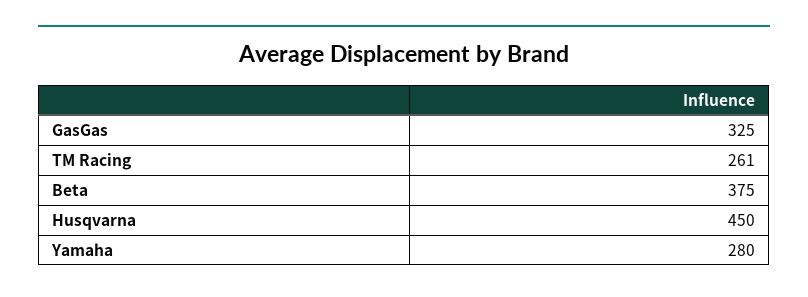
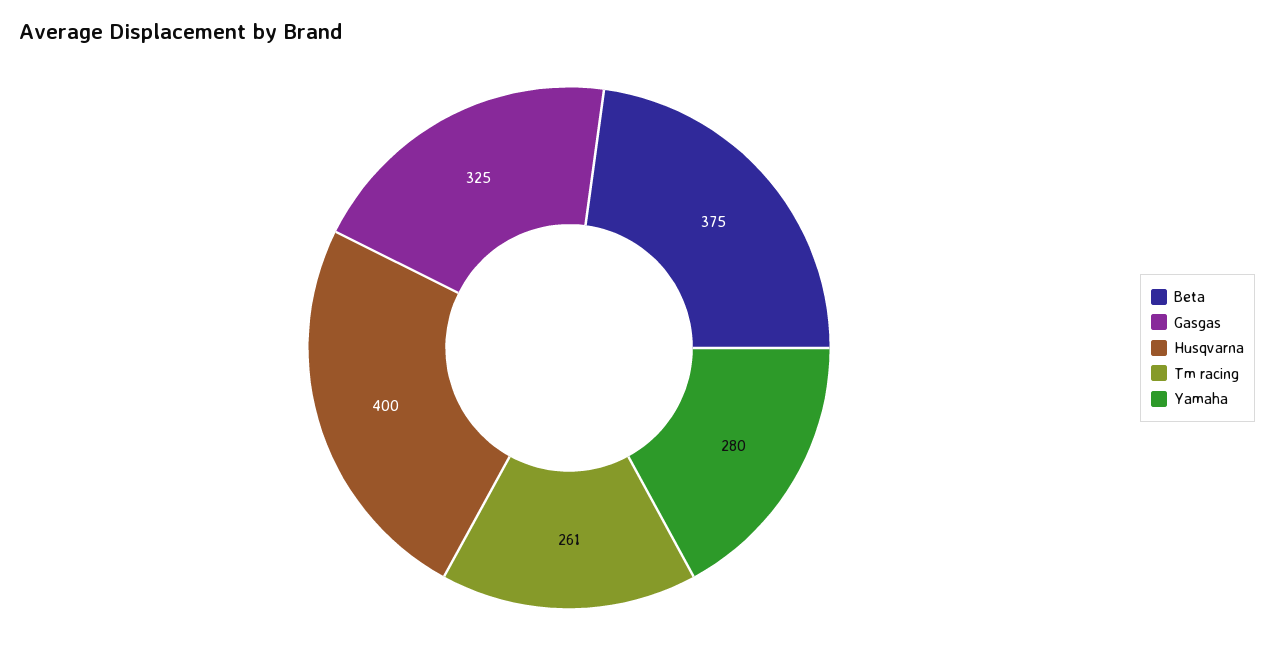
  {
    "GasGas": 325,
    "TM Racing": 261,
    "Beta": 375,
-   "Husqvarna": 450,
+   "Husqvarna": 400,
    "Yamaha": 280
  }

